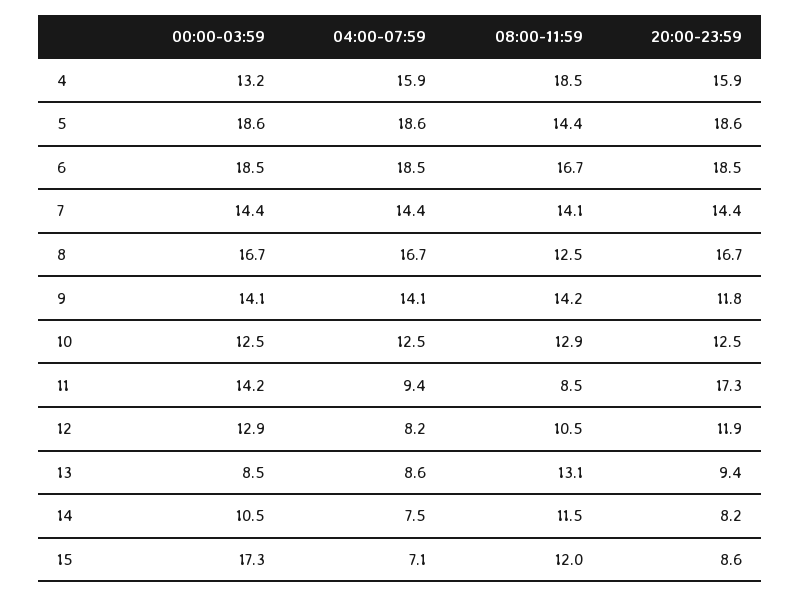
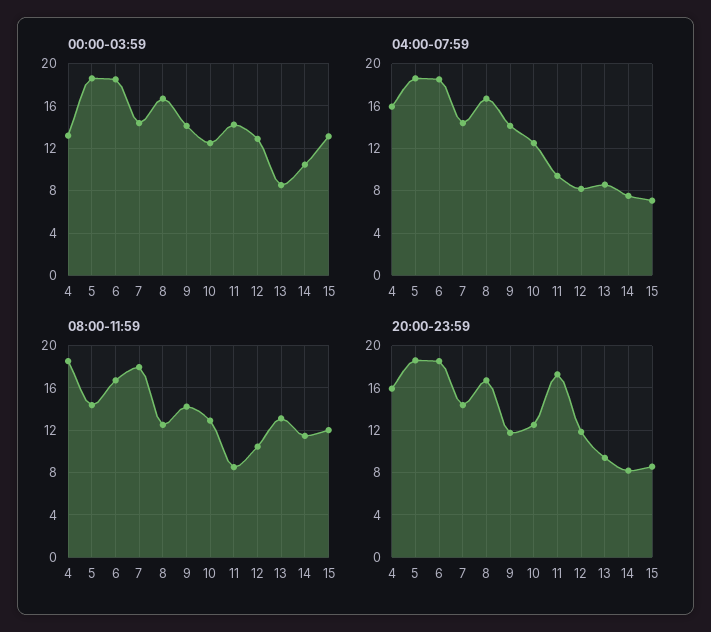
  {
    "00:00-03:59": {
      "4": 13.2,
      "5": 18.6,
      "6": 18.5,
      "7": 14.4,
      "8": 16.7,
      "9": 14.1,
      "10": 12.5,
      "11": 14.2,
      "12": 12.9,
      "13": 8.5,
      "14": 10.5,
-     "15": 17.3
+     "15": 13
    },
    "04:00-07:59": {
      "4": 15.9,
      "5": 18.6,
      "6": 18.5,
      "7": 14.4,
      "8": 16.7,
      "9": 14.1,
      "10": 12.5,
      "11": 9.4,
      "12": 8.2,
      "13": 8.6,
      "14": 7.5,
      "15": 7.1
    },
    "08:00-11:59": {
      "4": 18.5,
      "5": 14.4,
      "6": 16.7,
-     "7": 14.1,
+     "7": 18,
      "8": 12.5,
      "9": 14.2,
      "10": 12.9,
      "11": 8.5,
      "12": 10.5,
      "13": 13.1,
      "14": 11.5,
      "15": 12
    },
    "20:00-23:59": {
      "4": 15.9,
      "5": 18.6,
      "6": 18.5,
      "7": 14.4,
      "8": 16.7,
      "9": 11.8,
      "10": 12.5,
      "11": 17.3,
      "12": 11.9,
      "13": 9.4,
      "14": 8.2,
      "15": 8.6
    }
  }

